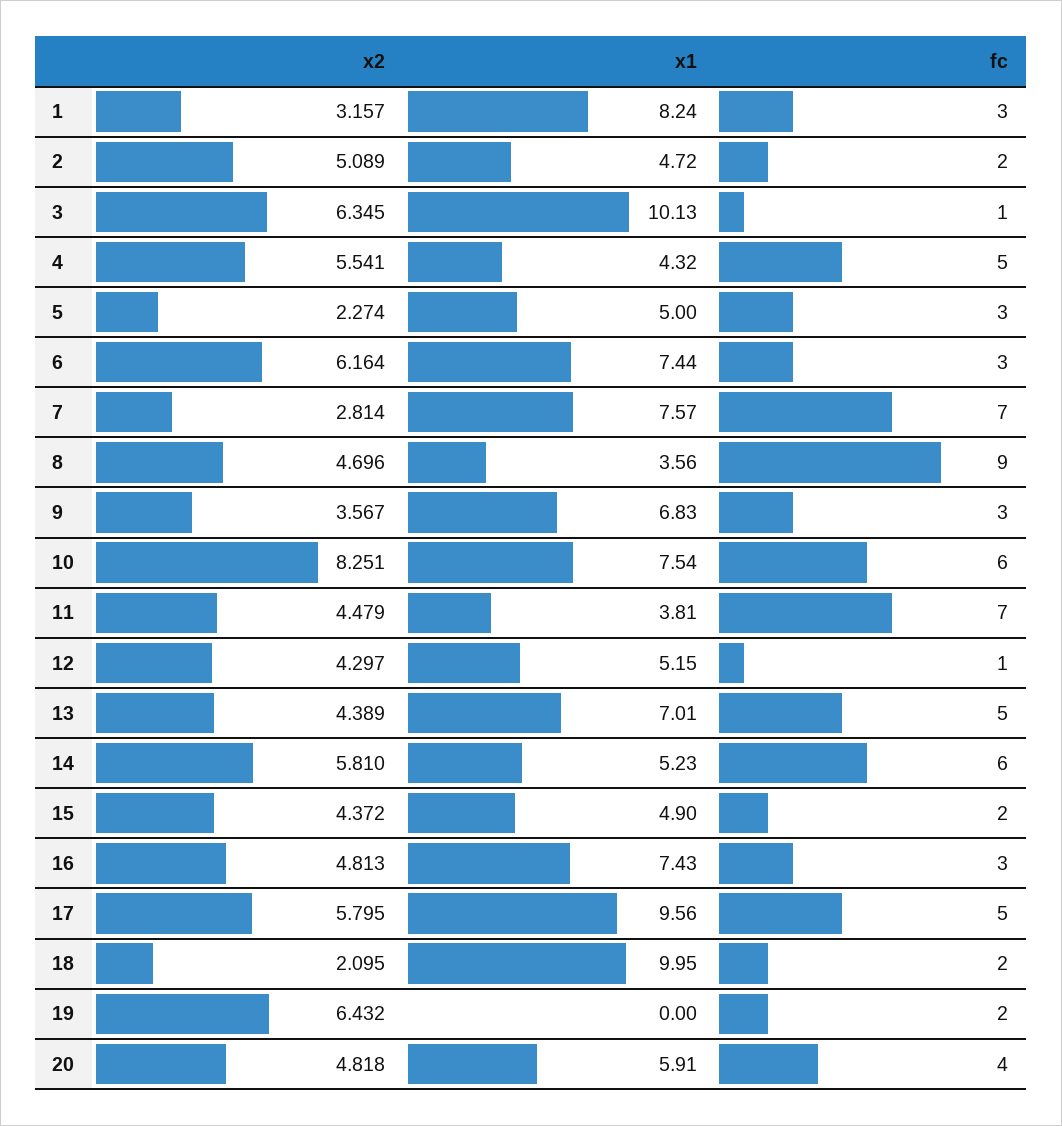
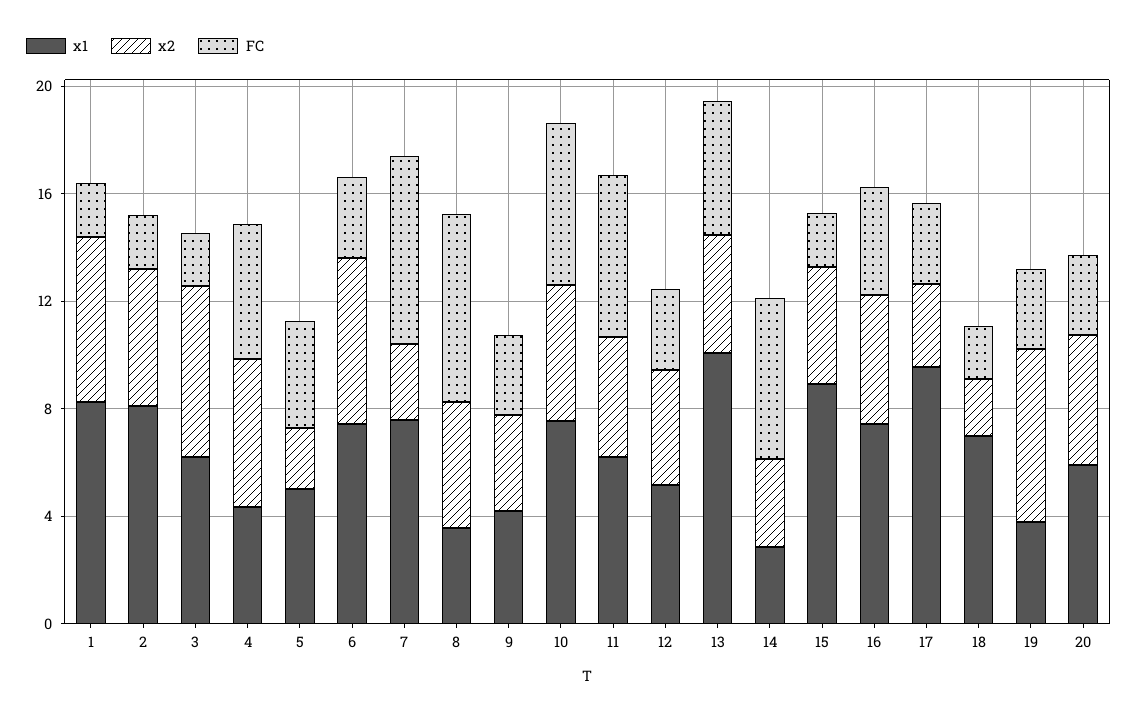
  {
    "x2": {
-     "1": 3.157,
+     "1": 6,
      "2": 5.089,
      "3": 6.345,
      "4": 5.541,
      "5": 2.274,
      "6": 6.164,
      "7": 2.814,
      "8": 4.696,
      "9": 3.567,
-     "10": 8.251,
+     "10": 5,
      "11": 4.479,
      "12": 4.297,
      "13": 4.389,
-     "14": 5.81,
+     "14": 3,
      "15": 4.372,
      "16": 4.813,
-     "17": 5.795,
+     "17": 3,
      "18": 2.095,
      "19": 6.432,
      "20": 4.818
    },
    "x1": {
      "1": 8.24,
-     "2": 4.72,
+     "2": 8,
-     "3": 10.13,
+     "3": 6,
      "4": 4.32,
      "5": 5,
      "6": 7.44,
      "7": 7.57,
      "8": 3.56,
-     "9": 6.83,
+     "9": 4,
      "10": 7.54,
-     "11": 3.81,
+     "11": 6,
      "12": 5.15,
-     "13": 7.01,
+     "13": 10,
-     "14": 5.23,
+     "14": 3,
-     "15": 4.9,
+     "15": 9,
      "16": 7.43,
      "17": 9.56,
-     "18": 9.95,
+     "18": 7,
-     "19": 0,
+     "19": 4,
      "20": 5.91
    },
    "fc": {
-     "1": 3,
+     "1": 2,
      "2": 2,
-     "3": 1,
+     "3": 2,
      "4": 5,
-     "5": 3,
+     "5": 4,
      "6": 3,
      "7": 7,
-     "8": 9,
+     "8": 7,
      "9": 3,
      "10": 6,
-     "11": 7,
+     "11": 6,
-     "12": 1,
+     "12": 3,
      "13": 5,
      "14": 6,
      "15": 2,
-     "16": 3,
+     "16": 4,
-     "17": 5,
+     "17": 3,
      "18": 2,
-     "19": 2,
+     "19": 3,
-     "20": 4
+     "20": 3
    }
  }

